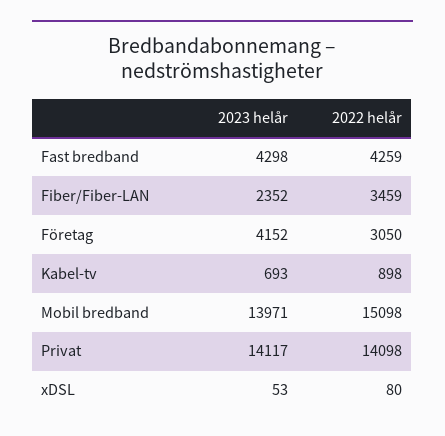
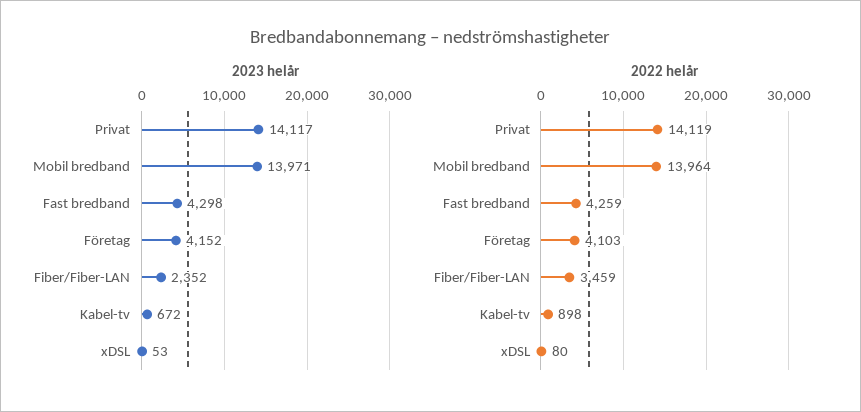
  {
    "2023 helår": {
      "Fast bredband": 4298,
      "Fiber/Fiber-LAN": 2352,
      "Företag": 4152,
-     "Kabel-tv": 693,
+     "Kabel-tv": 672,
      "Mobil bredband": 13971,
      "Privat": 14117,
      "xDSL": 53
    },
    "2022 helår": {
      "Fast bredband": 4259,
      "Fiber/Fiber-LAN": 3459,
-     "Företag": 3050,
+     "Företag": 4103,
      "Kabel-tv": 898,
-     "Mobil bredband": 15098,
+     "Mobil bredband": 13964,
-     "Privat": 14098,
+     "Privat": 14119,
      "xDSL": 80
    }
  }

